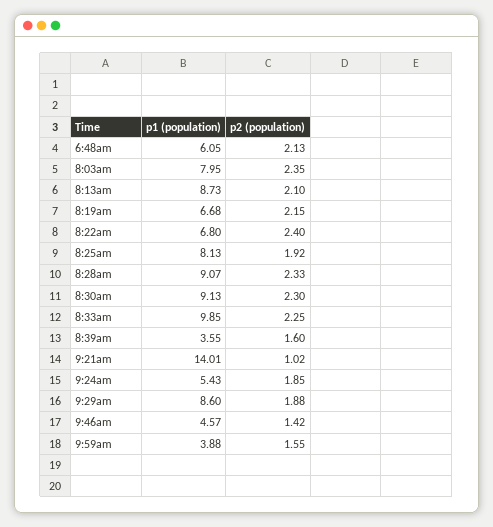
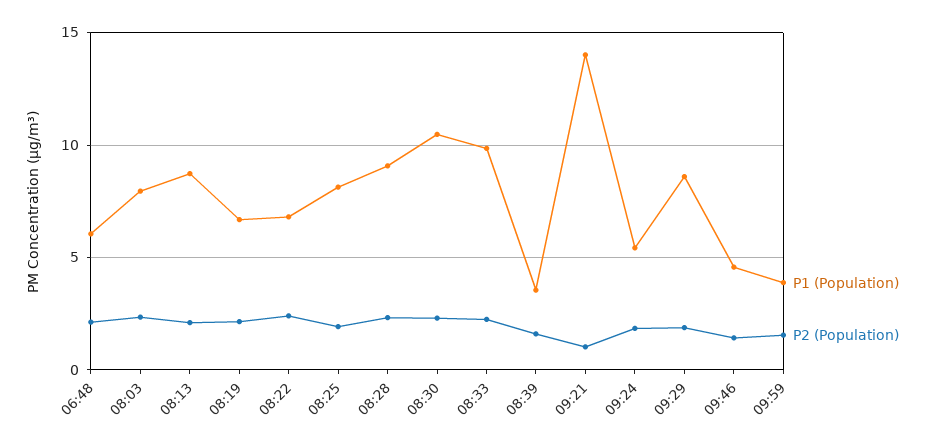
  {
    "p1 (population)": {
      "6:48am": 6.05,
      "8:03am": 7.95,
      "8:13am": 8.73,
      "8:19am": 6.68,
      "8:22am": 6.8,
      "8:25am": 8.13,
      "8:28am": 9.07,
-     "8:30am": 9.13,
+     "8:30am": 10.5,
      "8:33am": 9.85,
      "8:39am": 3.55,
      "9:21am": 14.01,
      "9:24am": 5.43,
      "9:29am": 8.6,
      "9:46am": 4.57,
      "9:59am": 3.88
    },
    "p2 (population)": {
      "6:48am": 2.13,
      "8:03am": 2.35,
      "8:13am": 2.1,
      "8:19am": 2.15,
      "8:22am": 2.4,
      "8:25am": 1.92,
      "8:28am": 2.33,
      "8:30am": 2.3,
      "8:33am": 2.25,
      "8:39am": 1.6,
      "9:21am": 1.02,
      "9:24am": 1.85,
      "9:29am": 1.88,
      "9:46am": 1.42,
      "9:59am": 1.55
    }
  }

